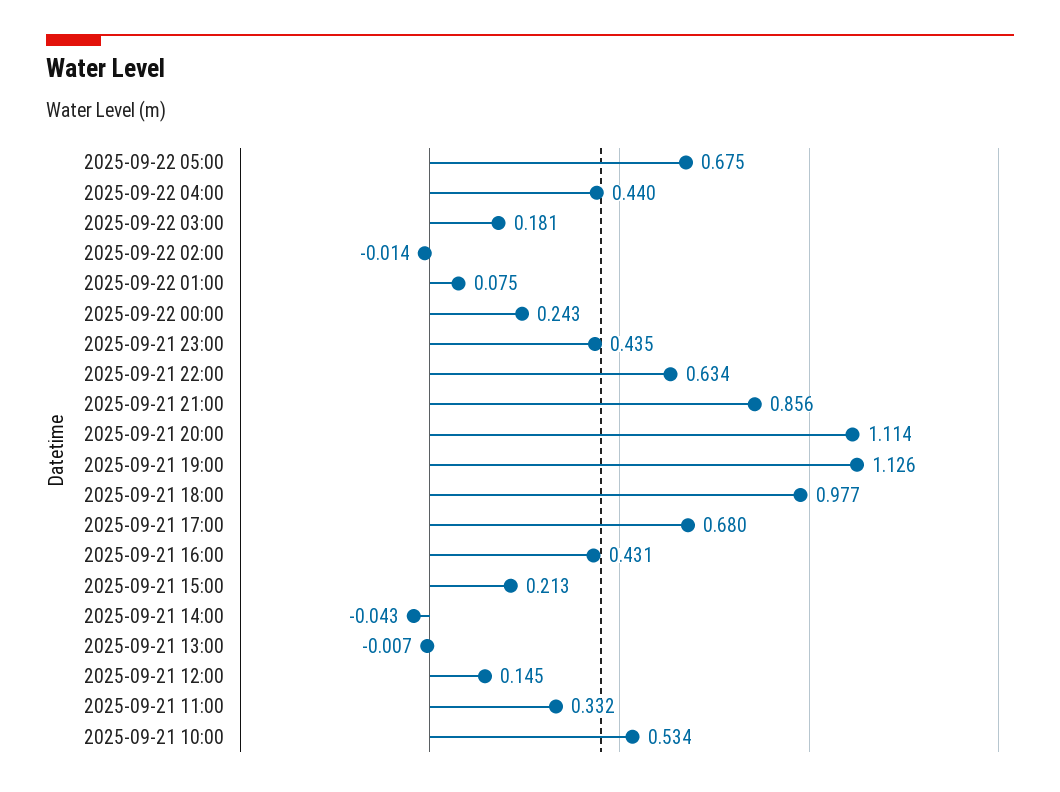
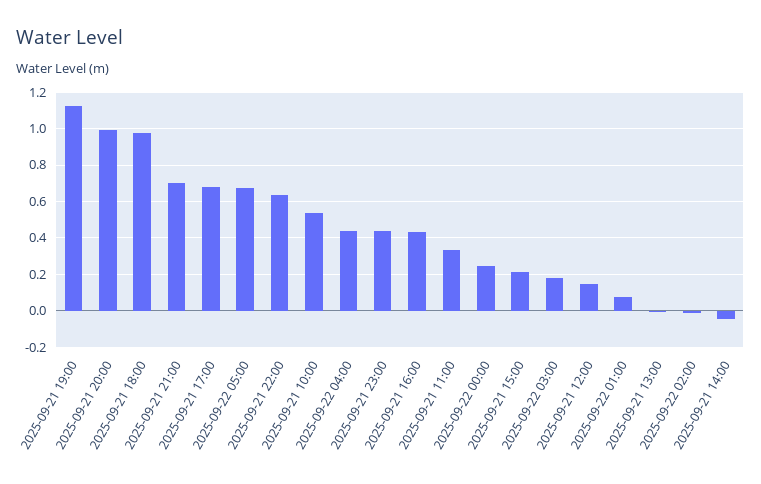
  {
    "2025-09-22 05:00": 0.675,
    "2025-09-22 04:00": 0.44,
    "2025-09-22 03:00": 0.181,
    "2025-09-22 02:00": -0.014,
    "2025-09-22 01:00": 0.075,
    "2025-09-22 00:00": 0.243,
    "2025-09-21 23:00": 0.435,
    "2025-09-21 22:00": 0.634,
-   "2025-09-21 21:00": 0.856,
+   "2025-09-21 21:00": 0.7,
-   "2025-09-21 20:00": 1.114,
+   "2025-09-21 20:00": 1,
    "2025-09-21 19:00": 1.126,
    "2025-09-21 18:00": 0.977,
    "2025-09-21 17:00": 0.68,
    "2025-09-21 16:00": 0.431,
    "2025-09-21 15:00": 0.213,
    "2025-09-21 14:00": -0.043,
    "2025-09-21 13:00": -0.007,
    "2025-09-21 12:00": 0.145,
    "2025-09-21 11:00": 0.332,
    "2025-09-21 10:00": 0.534
  }

